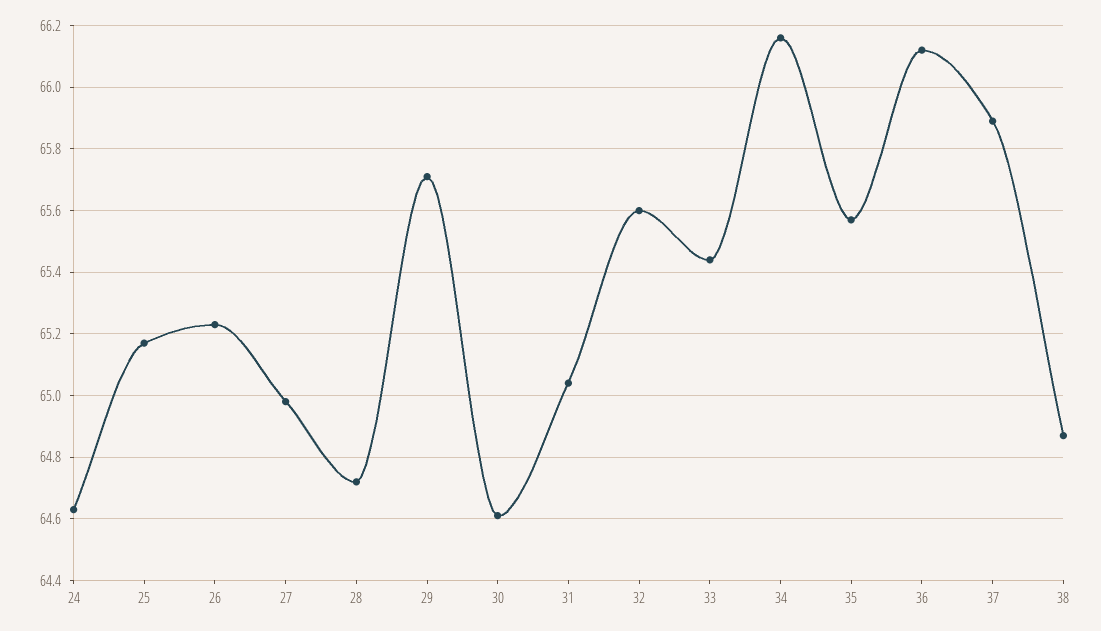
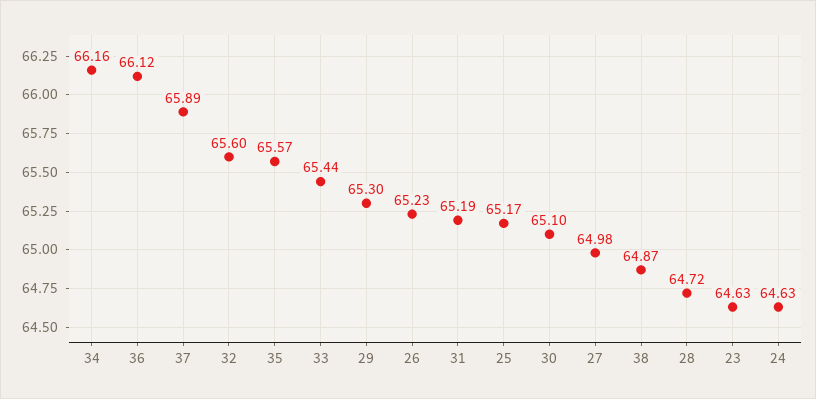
  {
    "24": 64.63,
    "25": 65.17,
    "26": 65.23,
    "27": 64.98,
    "28": 64.72,
-   "29": 65.7,
+   "29": 65.3,
-   "30": 64.6,
+   "30": 65.1,
-   "31": 65.05,
+   "31": 65.19,
    "32": 65.6,
    "33": 65.44,
    "34": 66.16,
    "35": 65.57,
    "36": 66.12,
    "37": 65.89,
-   "38": 64.87
+   "38": 64.87,
+   "23": 64.63
  }

